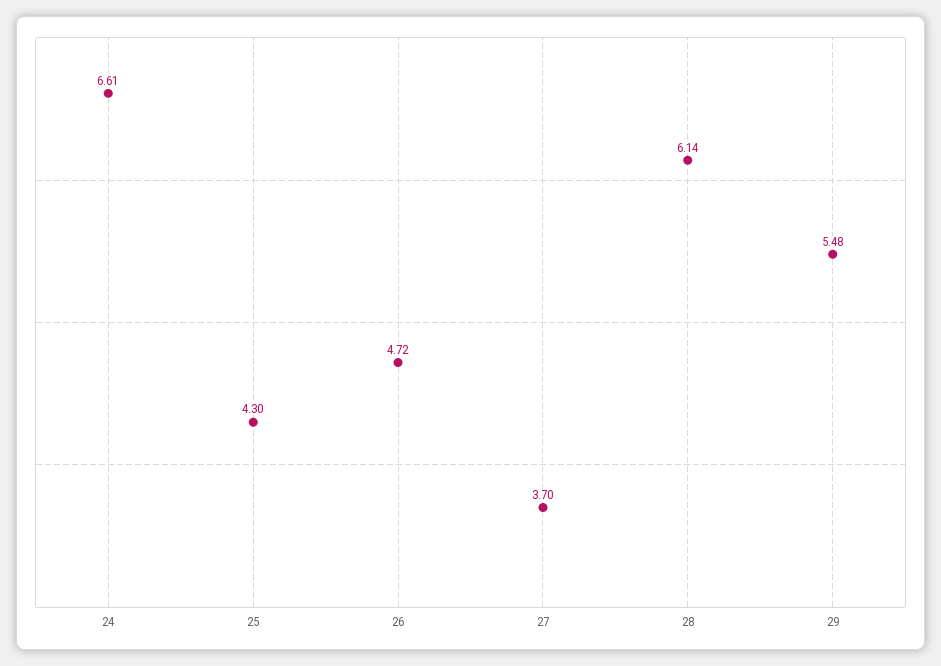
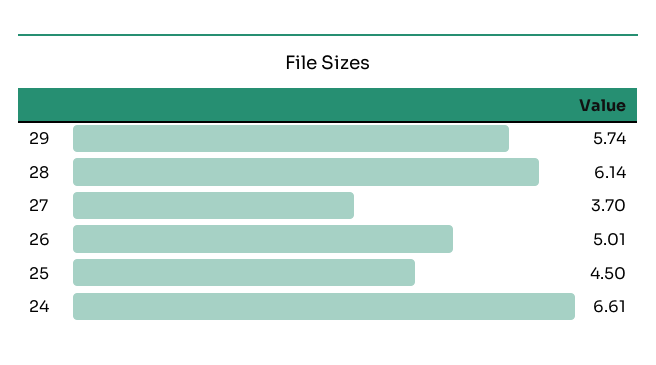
  {
    "24": 6.61,
-   "25": 4.3,
+   "25": 4.5,
-   "26": 4.72,
+   "26": 5.01,
    "27": 3.7,
    "28": 6.14,
-   "29": 5.48
+   "29": 5.74
  }

